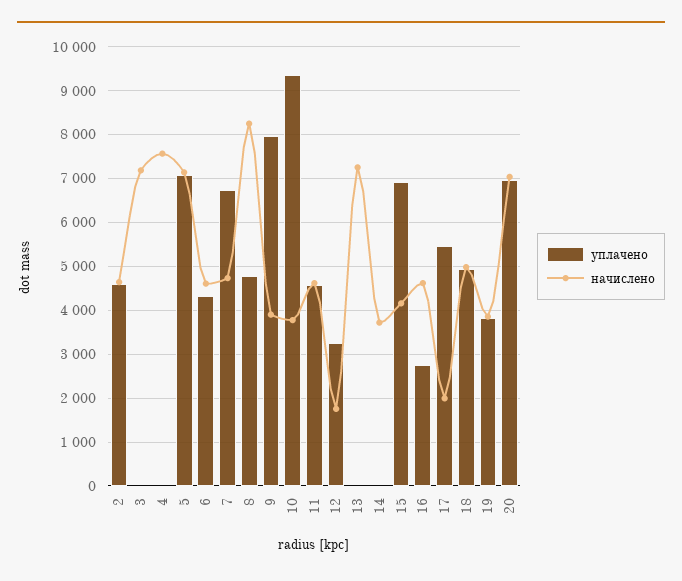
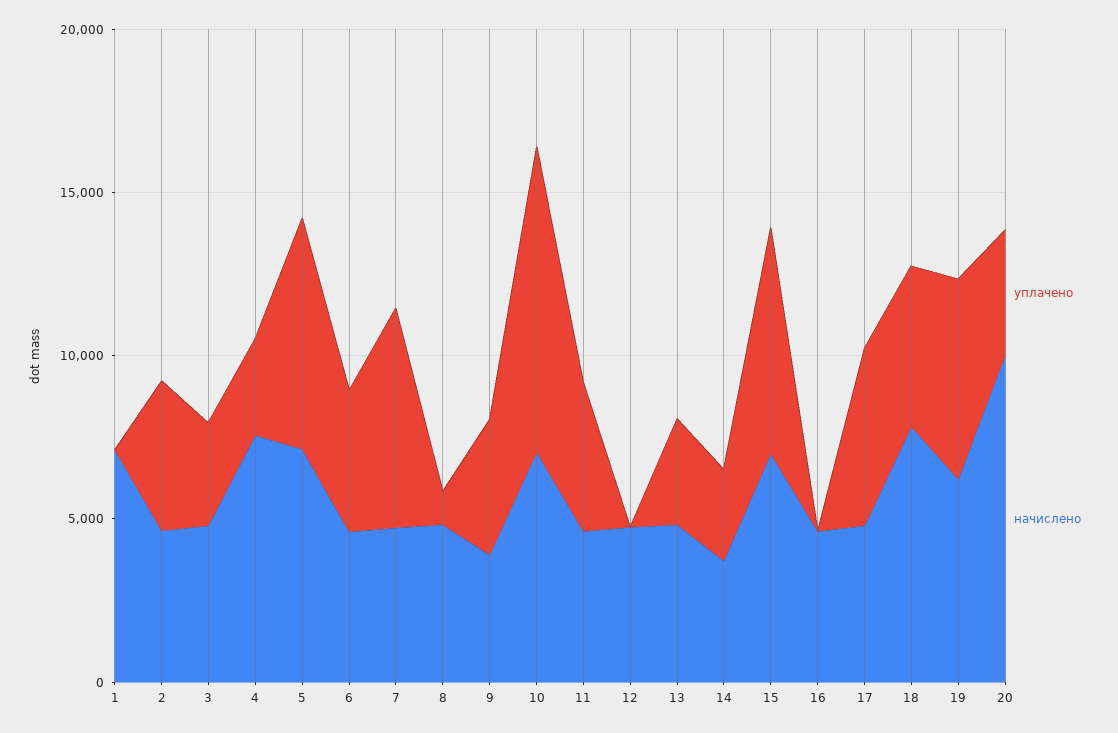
  {
    "уплачено": {
      "2": 4600,
-     "3": 0,
+     "3": 3000,
-     "4": 0,
+     "4": 3000,
      "5": 7000,
      "6": 4400,
      "7": 6800,
-     "8": 4800,
+     "8": 1000,
-     "9": 8000,
+     "9": 4000,
      "10": 9400,
      "11": 4600,
-     "12": 3200,
+     "12": 0,
-     "13": 0,
+     "13": 3000,
-     "14": 0,
+     "14": 3000,
      "15": 7000,
-     "16": 2800,
+     "16": 0,
      "17": 5400,
      "18": 5000,
-     "19": 3800,
+     "19": 6000,
-     "20": 7000
+     "20": 4000,
+     "1": 0
    },
    "начислено": {
      "2": 4600,
-     "3": 7200,
+     "3": 5000,
      "4": 7600,
      "5": 7200,
      "6": 4600,
      "7": 4800,
-     "8": 8200,
+     "8": 5000,
      "9": 4000,
-     "10": 3800,
+     "10": 7000,
      "11": 4600,
-     "12": 1800,
+     "12": 5000,
-     "13": 7200,
+     "13": 5000,
      "14": 3800,
-     "15": 4200,
+     "15": 7000,
      "16": 4600,
-     "17": 2000,
+     "17": 5000,
-     "18": 5000,
+     "18": 8000,
-     "19": 3800,
+     "19": 6000,
-     "20": 7000
+     "20": 10000,
+     "1": 7000
    }
  }

